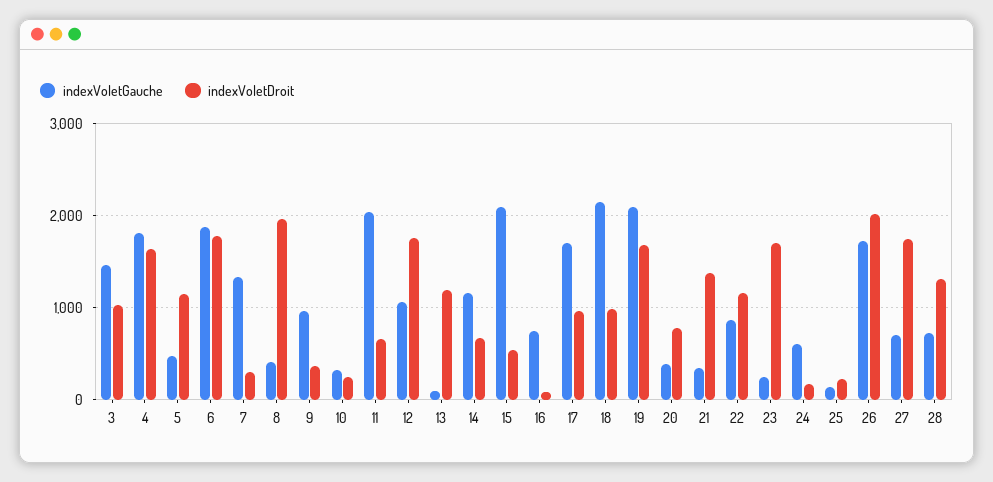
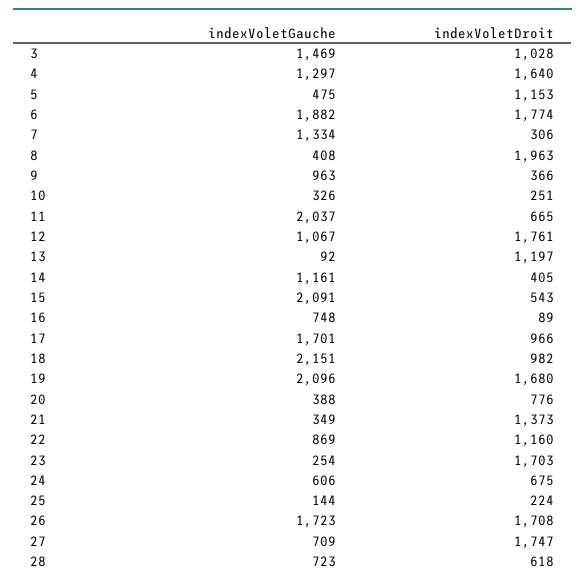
  {
    "indexVoletGauche": {
      "3": 1469,
-     "4": 1800,
+     "4": 1297,
      "5": 475,
      "6": 1882,
      "7": 1334,
      "8": 408,
      "9": 963,
      "10": 326,
      "11": 2037,
      "12": 1067,
      "13": 92,
      "14": 1161,
      "15": 2091,
      "16": 748,
      "17": 1701,
      "18": 2151,
      "19": 2096,
      "20": 388,
      "21": 349,
      "22": 869,
      "23": 254,
      "24": 606,
      "25": 144,
      "26": 1723,
      "27": 709,
      "28": 723
    },
    "indexVoletDroit": {
      "3": 1028,
      "4": 1640,
      "5": 1153,
      "6": 1774,
      "7": 306,
      "8": 1963,
      "9": 366,
      "10": 251,
      "11": 665,
      "12": 1761,
      "13": 1197,
-     "14": 700,
+     "14": 405,
      "15": 543,
      "16": 89,
      "17": 966,
      "18": 982,
      "19": 1680,
      "20": 776,
      "21": 1373,
      "22": 1160,
      "23": 1703,
-     "24": 200,
+     "24": 675,
      "25": 224,
-     "26": 2000,
+     "26": 1708,
      "27": 1747,
-     "28": 1300
+     "28": 618
    }
  }

